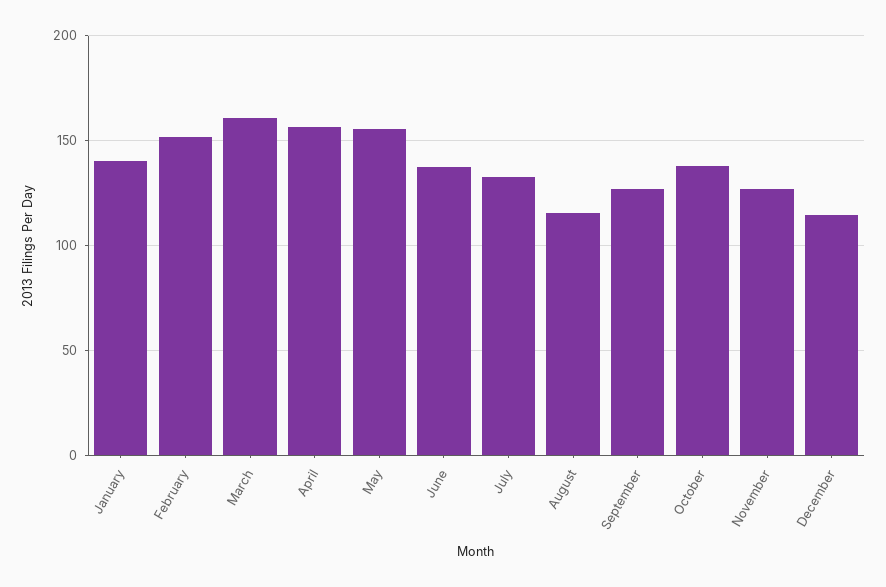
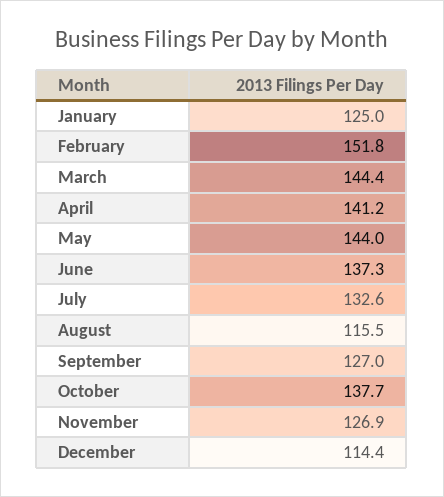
  {
-   "January": 140,
+   "January": 125,
    "February": 151.8,
-   "March": 160,
+   "March": 144.4,
-   "April": 155,
+   "April": 141.2,
-   "May": 155,
+   "May": 144,
    "June": 137.3,
    "July": 132.6,
    "August": 115.5,
    "September": 127,
    "October": 137.7,
    "November": 126.9,
    "December": 114.4
  }

